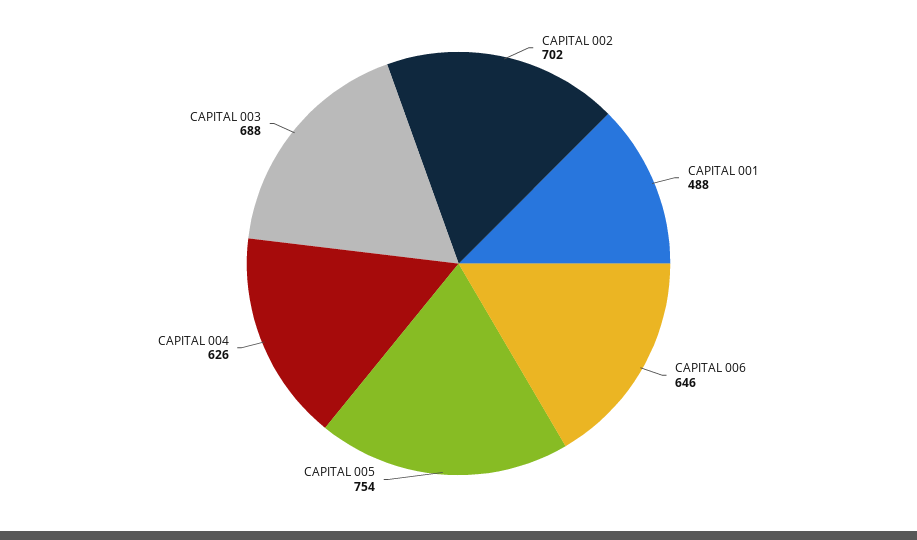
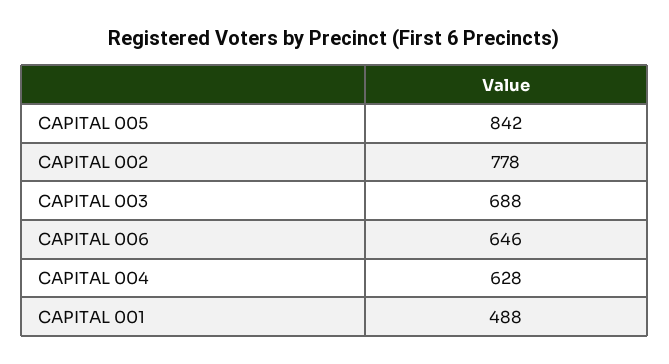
  {
-   "CAPITAL 002": 702,
+   "CAPITAL 002": 778,
    "CAPITAL 001": 488,
    "CAPITAL 006": 646,
-   "CAPITAL 005": 754,
+   "CAPITAL 005": 842,
-   "CAPITAL 004": 626,
+   "CAPITAL 004": 628,
    "CAPITAL 003": 688
  }

